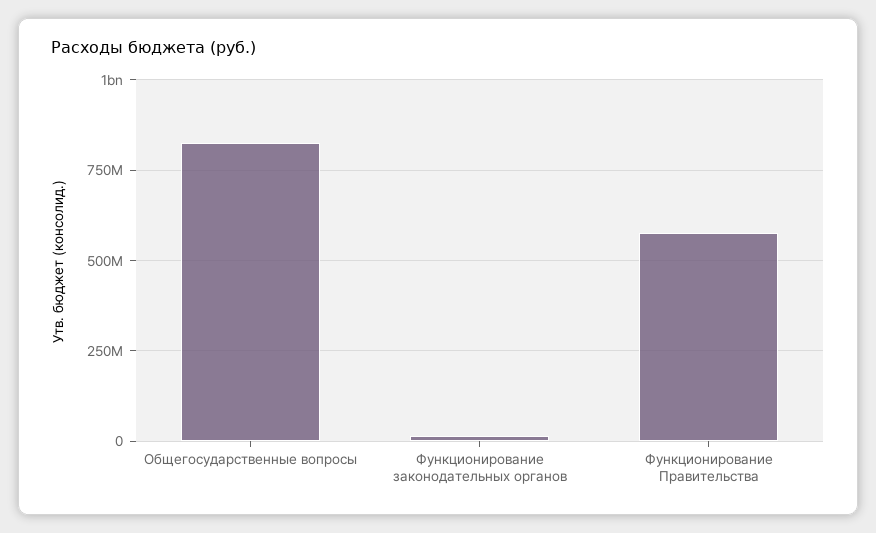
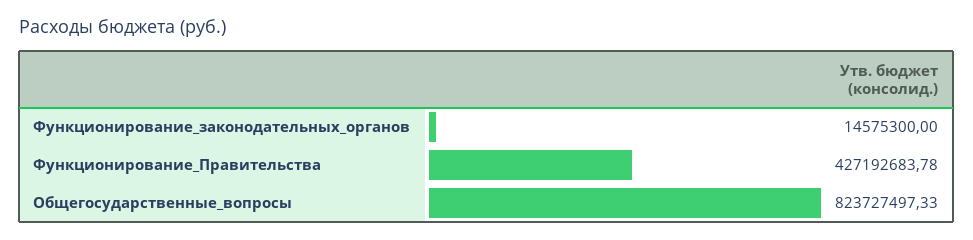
  {
    "Общегосударственные вопросы": 823727497.33,
    "Функционирование законодательных органов": 14575300,
-   "Функционирование Правительства": 575000000
+   "Функционирование Правительства": 427192683.78
  }

